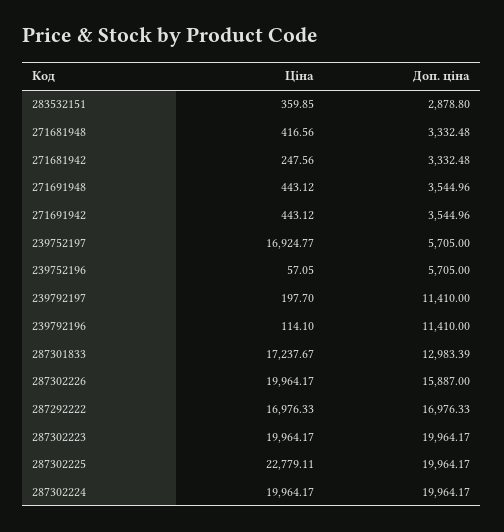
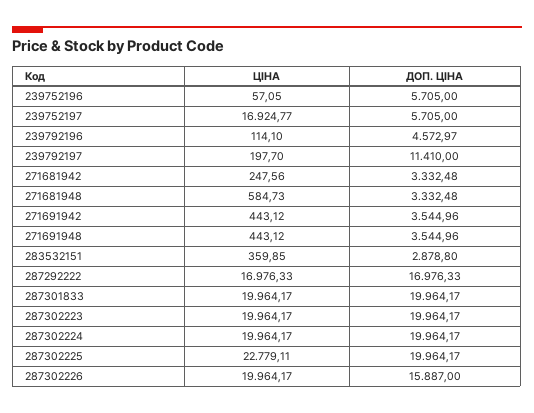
  {
    "Ціна": {
      "283532151": 359.85,
-     "271681948": 416.56,
+     "271681948": 584.73,
      "271681942": 247.56,
      "271691948": 443.12,
      "271691942": 443.12,
      "239752197": 16924.77,
      "239752196": 57.05,
      "239792197": 197.7,
      "239792196": 114.1,
-     "287301833": 17237.67,
+     "287301833": 19964.17,
      "287302226": 19964.17,
      "287292222": 16976.33,
      "287302223": 19964.17,
      "287302225": 22779.11,
      "287302224": 19964.17
    },
    "Доп. ціна": {
      "283532151": 2878.8,
      "271681948": 3332.48,
      "271681942": 3332.48,
      "271691948": 3544.96,
      "271691942": 3544.96,
      "239752197": 5705,
      "239752196": 5705,
      "239792197": 11410,
-     "239792196": 11410,
+     "239792196": 4572.97,
-     "287301833": 12983.39,
+     "287301833": 19964.17,
      "287302226": 15887,
      "287292222": 16976.33,
      "287302223": 19964.17,
      "287302225": 19964.17,
      "287302224": 19964.17
    }
  }

